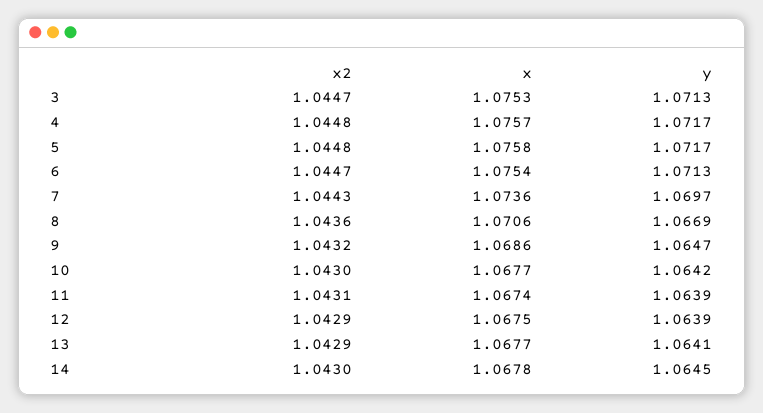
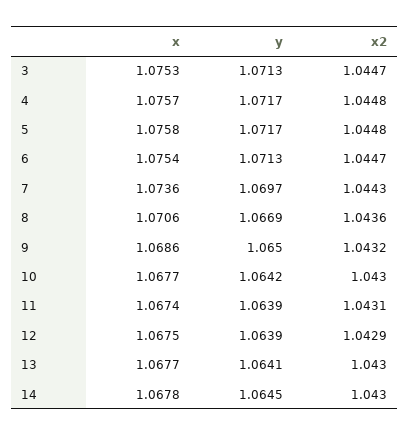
  {
    "x2": {
      "3": 1.0447,
      "4": 1.0448,
      "5": 1.0448,
      "6": 1.0447,
      "7": 1.0443,
      "8": 1.0436,
      "9": 1.0432,
      "10": 1.043,
      "11": 1.0431,
      "12": 1.0429,
-     "13": 1.0429,
+     "13": 1.043,
      "14": 1.043
    },
    "x": {
      "3": 1.0753,
      "4": 1.0757,
      "5": 1.0758,
      "6": 1.0754,
      "7": 1.0736,
      "8": 1.0706,
      "9": 1.0686,
      "10": 1.0677,
      "11": 1.0674,
      "12": 1.0675,
      "13": 1.0677,
      "14": 1.0678
    },
    "y": {
      "3": 1.0713,
      "4": 1.0717,
      "5": 1.0717,
      "6": 1.0713,
      "7": 1.0697,
      "8": 1.0669,
-     "9": 1.0647,
+     "9": 1.065,
      "10": 1.0642,
      "11": 1.0639,
      "12": 1.0639,
      "13": 1.0641,
      "14": 1.0645
    }
  }

